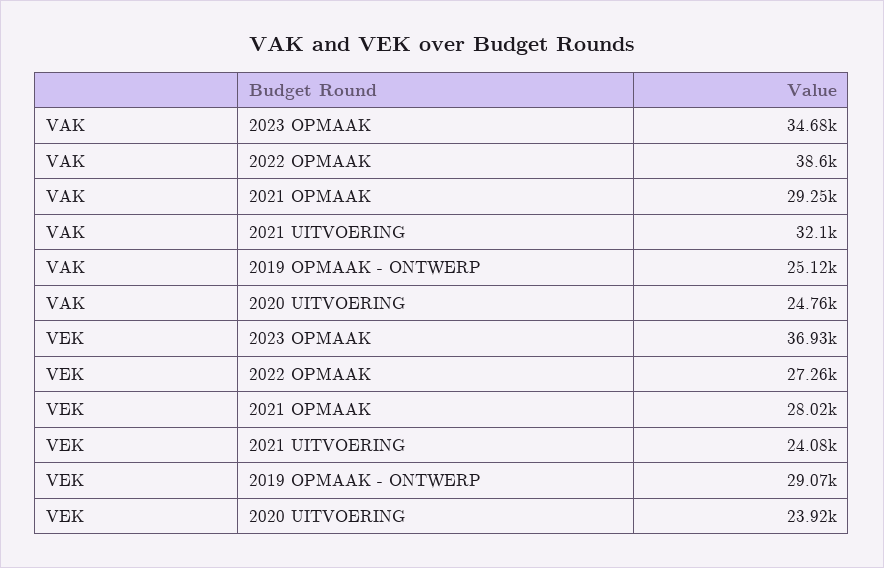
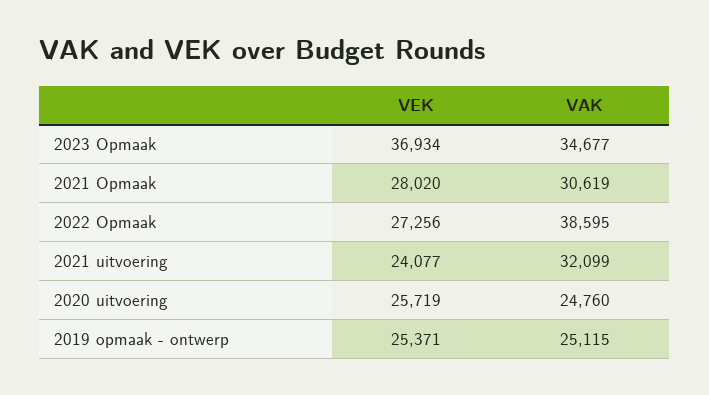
  {
    "VAK": {
      "2023 OPMAAK": 34677,
      "2022 OPMAAK": 38595,
-     "2021 OPMAAK": 29250,
+     "2021 OPMAAK": 30619,
      "2021 UITVOERING": 32099,
      "2019 OPMAAK - ONTWERP": 25115,
      "2020 UITVOERING": 24760
    },
    "VEK": {
      "2023 OPMAAK": 36934,
      "2022 OPMAAK": 27256,
      "2021 OPMAAK": 28020,
      "2021 UITVOERING": 24077,
-     "2019 OPMAAK - ONTWERP": 29070,
+     "2019 OPMAAK - ONTWERP": 25371,
-     "2020 UITVOERING": 23920
+     "2020 UITVOERING": 25719
    }
  }

